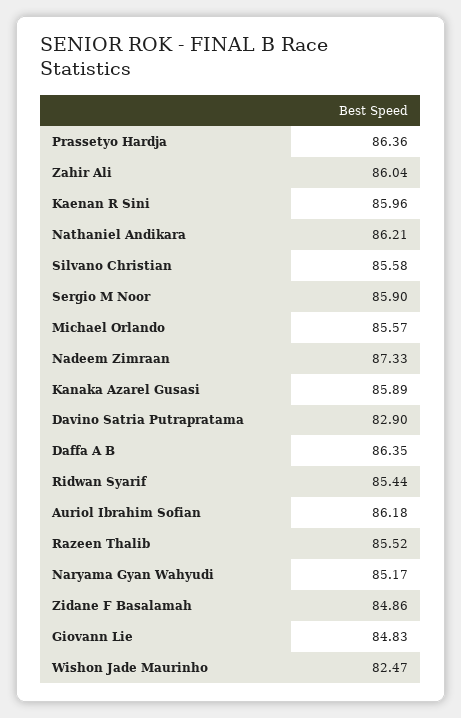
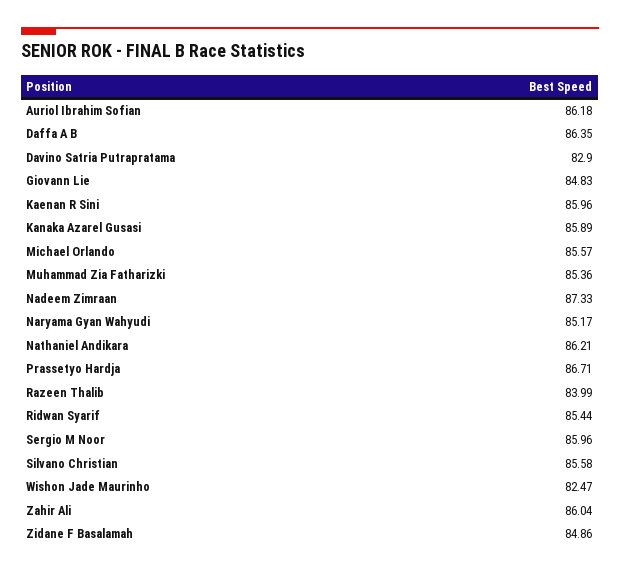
  {
-   "Prassetyo Hardja": 86.36,
+   "Prassetyo Hardja": 86.71,
    "Zahir Ali": 86.04,
    "Kaenan R Sini": 85.96,
    "Nathaniel Andikara": 86.21,
    "Silvano Christian": 85.58,
-   "Sergio M Noor": 85.9,
+   "Sergio M Noor": 85.96,
    "Michael Orlando": 85.57,
    "Nadeem Zimraan": 87.33,
    "Kanaka Azarel Gusasi": 85.89,
    "Davino Satria Putrapratama": 82.9,
    "Daffa A B": 86.35,
    "Ridwan Syarif": 85.44,
    "Auriol Ibrahim Sofian": 86.18,
-   "Razeen Thalib": 85.52,
+   "Razeen Thalib": 83.99,
    "Naryama Gyan Wahyudi": 85.17,
    "Zidane F Basalamah": 84.86,
    "Giovann Lie": 84.83,
-   "Wishon Jade Maurinho": 82.47
+   "Wishon Jade Maurinho": 82.47,
+   "Muhammad Zia Fatharizki": 85.36
  }

